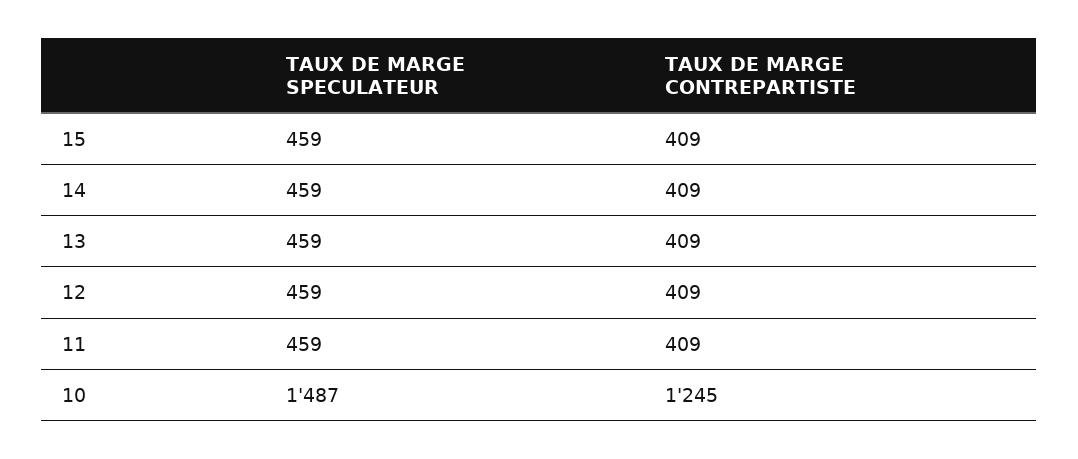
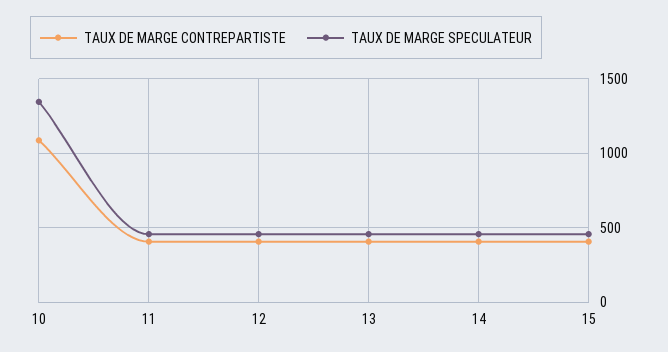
  {
    "TAUX DE MARGE SPECULATEUR": {
      "15": 459,
      "14": 459,
      "13": 459,
      "12": 459,
      "11": 459,
-     "10": 1487
+     "10": 1350
    },
    "TAUX DE MARGE CONTREPARTISTE": {
      "15": 409,
      "14": 409,
      "13": 409,
      "12": 409,
      "11": 409,
-     "10": 1245
+     "10": 1100
    }
  }

